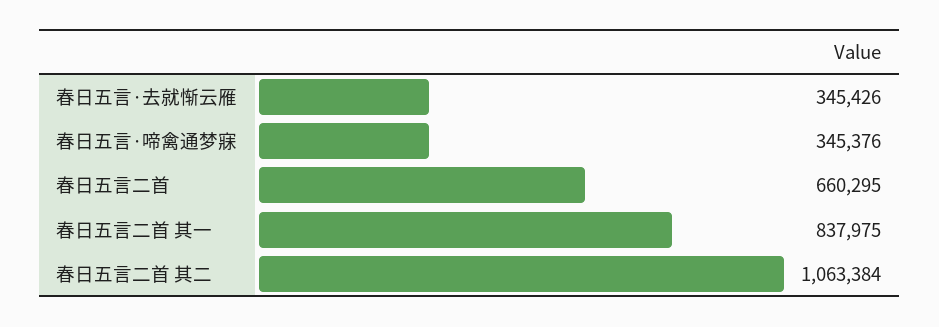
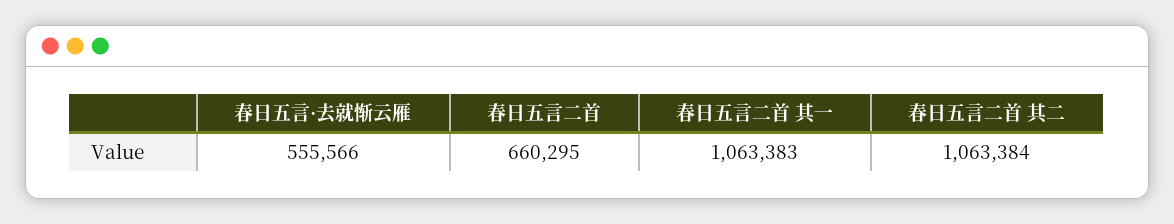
  {
-   "春日五言·去就惭云雁": 345426,
+   "春日五言·去就惭云雁": 555566,
-   "春日五言·啼禽通梦寐": 345376,
    "春日五言二首": 660295,
-   "春日五言二首 其一": 837975,
+   "春日五言二首 其一": 1063383,
    "春日五言二首 其二": 1063384
  }

